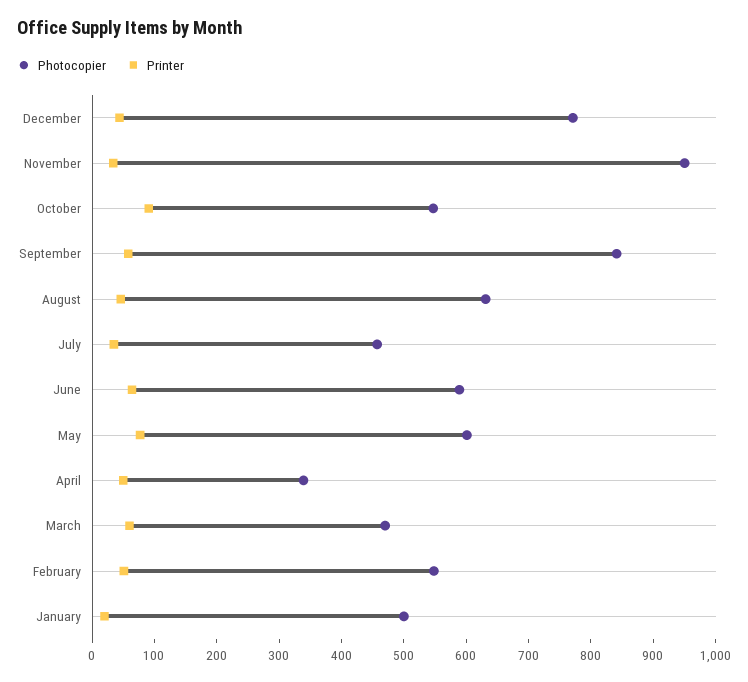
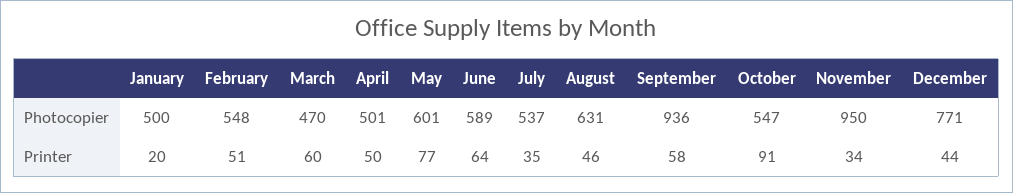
  {
    "Photocopier": {
      "December": 771,
      "November": 950,
      "October": 547,
-     "September": 840,
+     "September": 936,
      "August": 631,
-     "July": 460,
+     "July": 537,
      "June": 589,
      "May": 601,
-     "April": 340,
+     "April": 501,
      "March": 470,
      "February": 548,
      "January": 500
    },
    "Printer": {
      "December": 44,
      "November": 34,
      "October": 91,
      "September": 58,
      "August": 46,
      "July": 35,
      "June": 64,
      "May": 77,
      "April": 50,
      "March": 60,
      "February": 51,
      "January": 20
    }
  }

